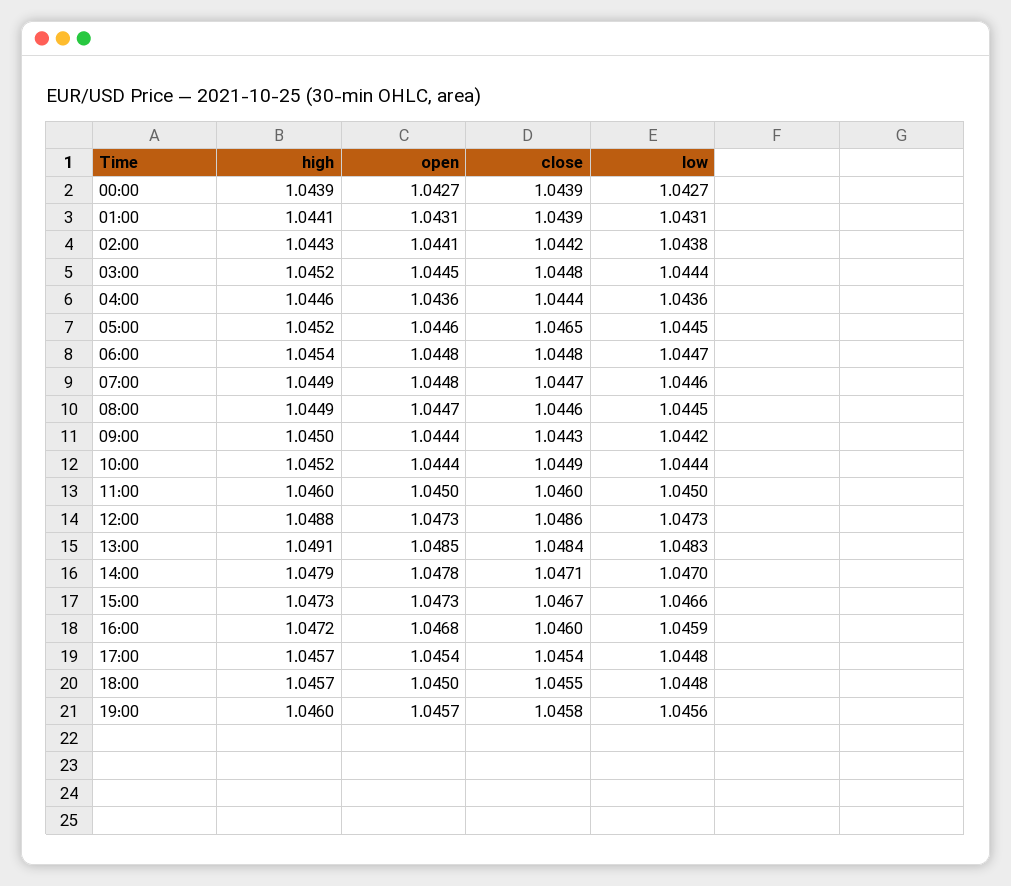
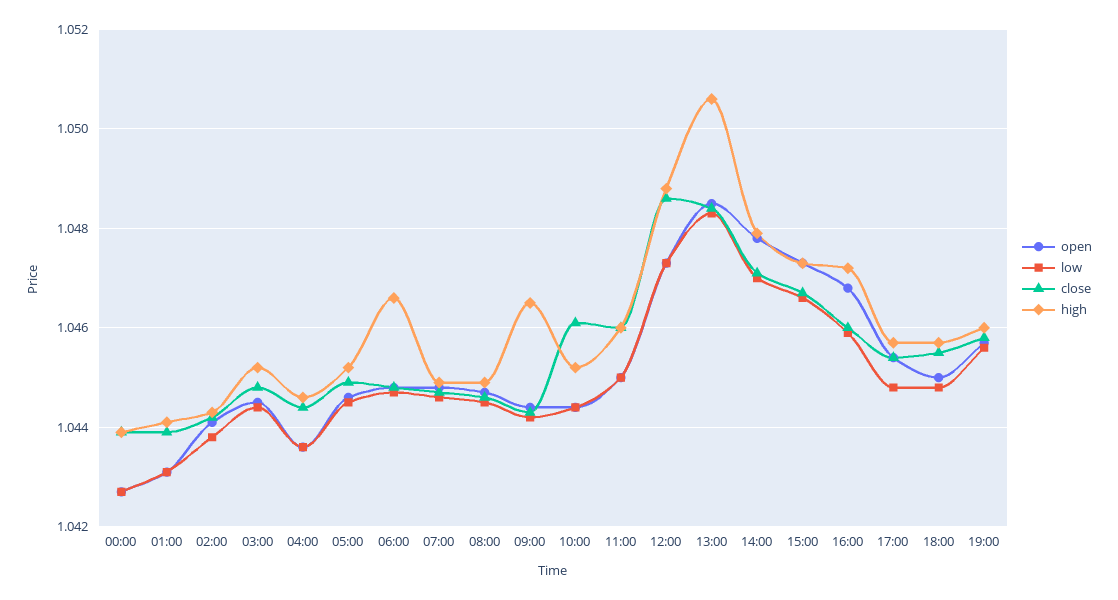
  {
    "high": {
      "00:00": 1.0439,
      "01:00": 1.0441,
      "02:00": 1.0443,
      "03:00": 1.0452,
      "04:00": 1.0446,
      "05:00": 1.0452,
-     "06:00": 1.0454,
+     "06:00": 1.0465,
      "07:00": 1.0449,
      "08:00": 1.0449,
-     "09:00": 1.045,
+     "09:00": 1.0465,
      "10:00": 1.0452,
      "11:00": 1.046,
      "12:00": 1.0488,
-     "13:00": 1.0491,
+     "13:00": 1.0505,
      "14:00": 1.0479,
      "15:00": 1.0473,
      "16:00": 1.0472,
      "17:00": 1.0457,
      "18:00": 1.0457,
      "19:00": 1.046
    },
    "open": {
      "00:00": 1.0427,
      "01:00": 1.0431,
      "02:00": 1.0441,
      "03:00": 1.0445,
      "04:00": 1.0436,
      "05:00": 1.0446,
      "06:00": 1.0448,
      "07:00": 1.0448,
      "08:00": 1.0447,
      "09:00": 1.0444,
      "10:00": 1.0444,
      "11:00": 1.045,
      "12:00": 1.0473,
      "13:00": 1.0485,
      "14:00": 1.0478,
      "15:00": 1.0473,
      "16:00": 1.0468,
      "17:00": 1.0454,
      "18:00": 1.045,
      "19:00": 1.0457
    },
    "close": {
      "00:00": 1.0439,
      "01:00": 1.0439,
      "02:00": 1.0442,
      "03:00": 1.0448,
      "04:00": 1.0444,
-     "05:00": 1.0465,
+     "05:00": 1.045,
      "06:00": 1.0448,
      "07:00": 1.0447,
      "08:00": 1.0446,
      "09:00": 1.0443,
-     "10:00": 1.0449,
+     "10:00": 1.046,
      "11:00": 1.046,
      "12:00": 1.0486,
      "13:00": 1.0484,
      "14:00": 1.0471,
      "15:00": 1.0467,
      "16:00": 1.046,
      "17:00": 1.0454,
      "18:00": 1.0455,
      "19:00": 1.0458
    },
    "low": {
      "00:00": 1.0427,
      "01:00": 1.0431,
      "02:00": 1.0438,
      "03:00": 1.0444,
      "04:00": 1.0436,
      "05:00": 1.0445,
      "06:00": 1.0447,
      "07:00": 1.0446,
      "08:00": 1.0445,
      "09:00": 1.0442,
      "10:00": 1.0444,
      "11:00": 1.045,
      "12:00": 1.0473,
      "13:00": 1.0483,
      "14:00": 1.047,
      "15:00": 1.0466,
      "16:00": 1.0459,
      "17:00": 1.0448,
      "18:00": 1.0448,
      "19:00": 1.0456
    }
  }

